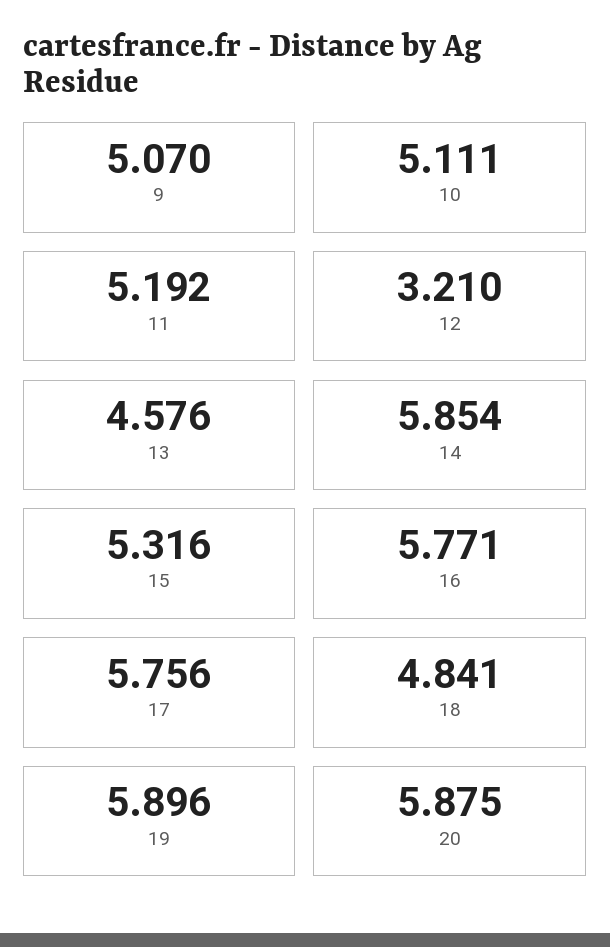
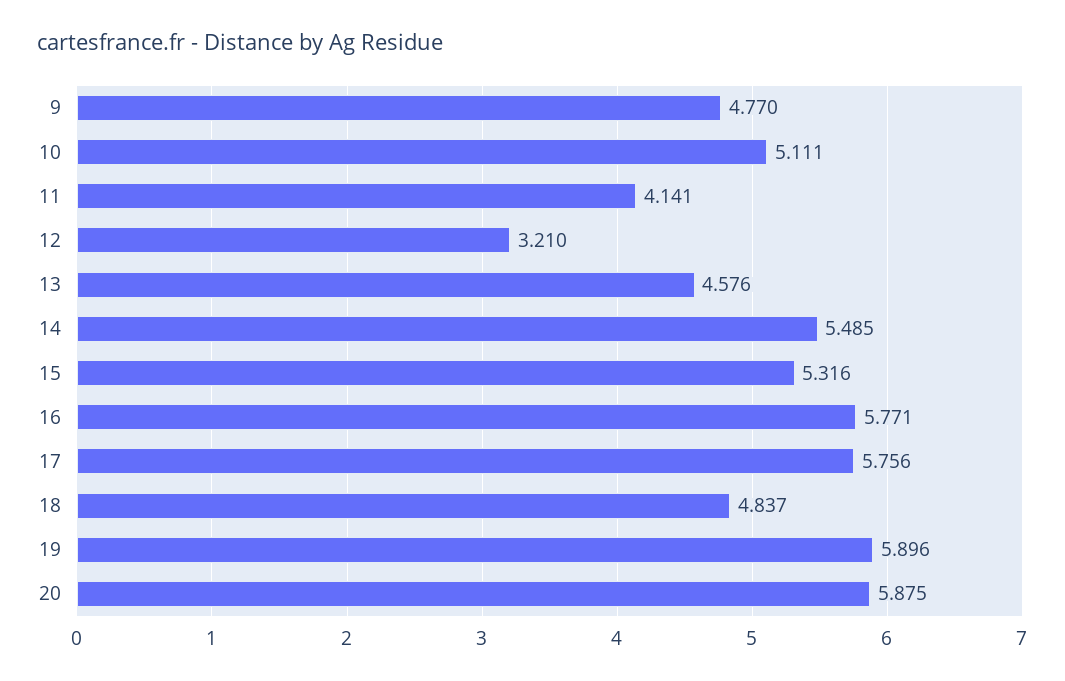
  {
-   "9": 5.07,
+   "9": 4.77,
    "10": 5.111,
-   "11": 5.192,
+   "11": 4.141,
    "12": 3.21,
    "13": 4.576,
-   "14": 5.854,
+   "14": 5.485,
    "15": 5.316,
    "16": 5.771,
    "17": 5.756,
-   "18": 4.841,
+   "18": 4.837,
    "19": 5.896,
    "20": 5.875
  }

